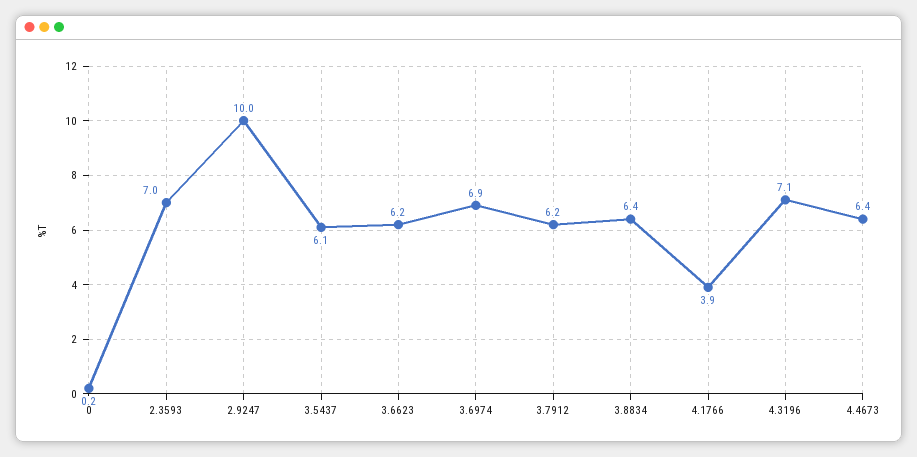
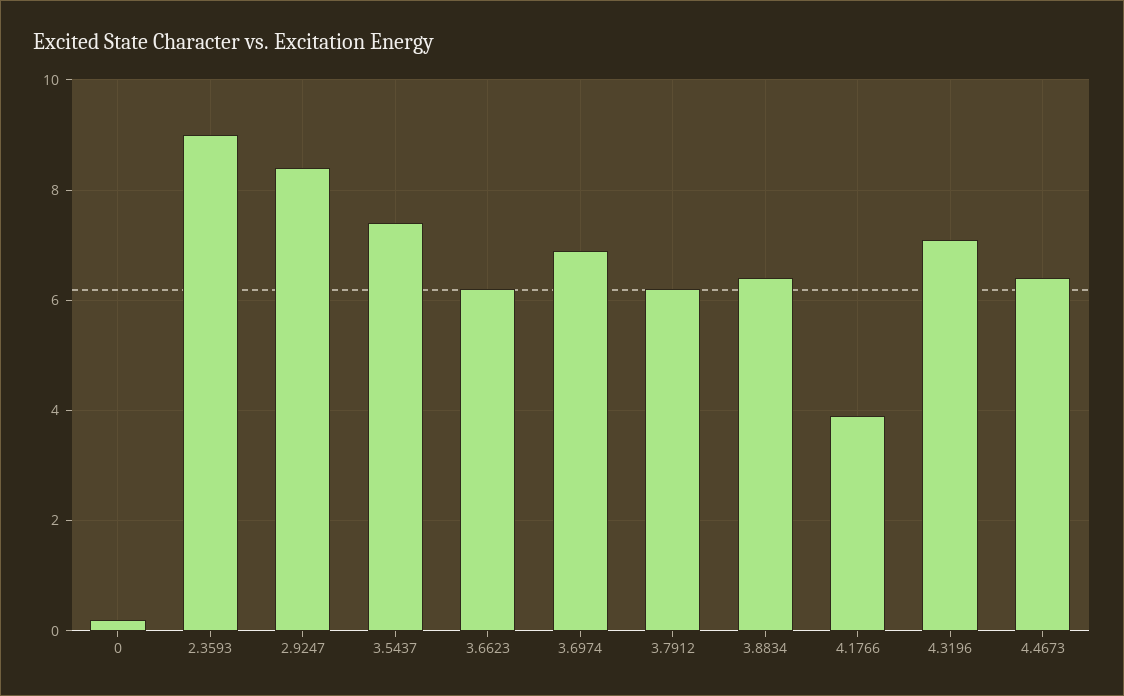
  {
    "0": 0.2,
-   "2.3593": 7,
+   "2.3593": 9,
-   "2.9247": 10,
+   "2.9247": 8.5,
-   "3.5437": 6.1,
+   "3.5437": 7.5,
    "3.6623": 6.2,
    "3.6974": 6.9,
    "3.7912": 6.2,
    "3.8834": 6.4,
    "4.1766": 3.9,
    "4.3196": 7.1,
    "4.4673": 6.4
  }

